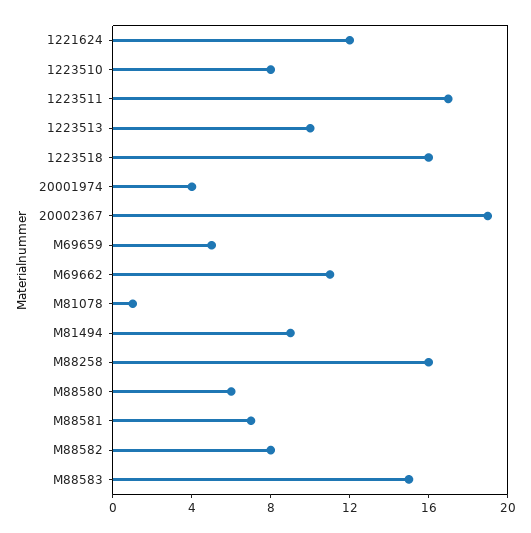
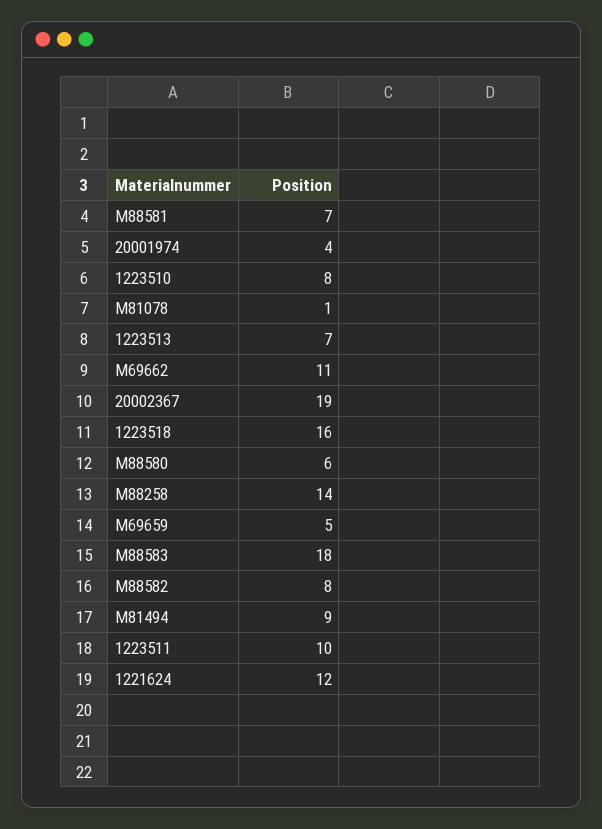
  {
    "1221624": 12,
    "1223510": 8,
-   "1223511": 17,
+   "1223511": 10,
-   "1223513": 10,
+   "1223513": 7,
    "1223518": 16,
    "20001974": 4,
    "20002367": 19,
    "M69659": 5,
    "M69662": 11,
    "M81078": 1,
    "M81494": 9,
-   "M88258": 16,
+   "M88258": 14,
    "M88580": 6,
    "M88581": 7,
    "M88582": 8,
-   "M88583": 15
+   "M88583": 18
  }

